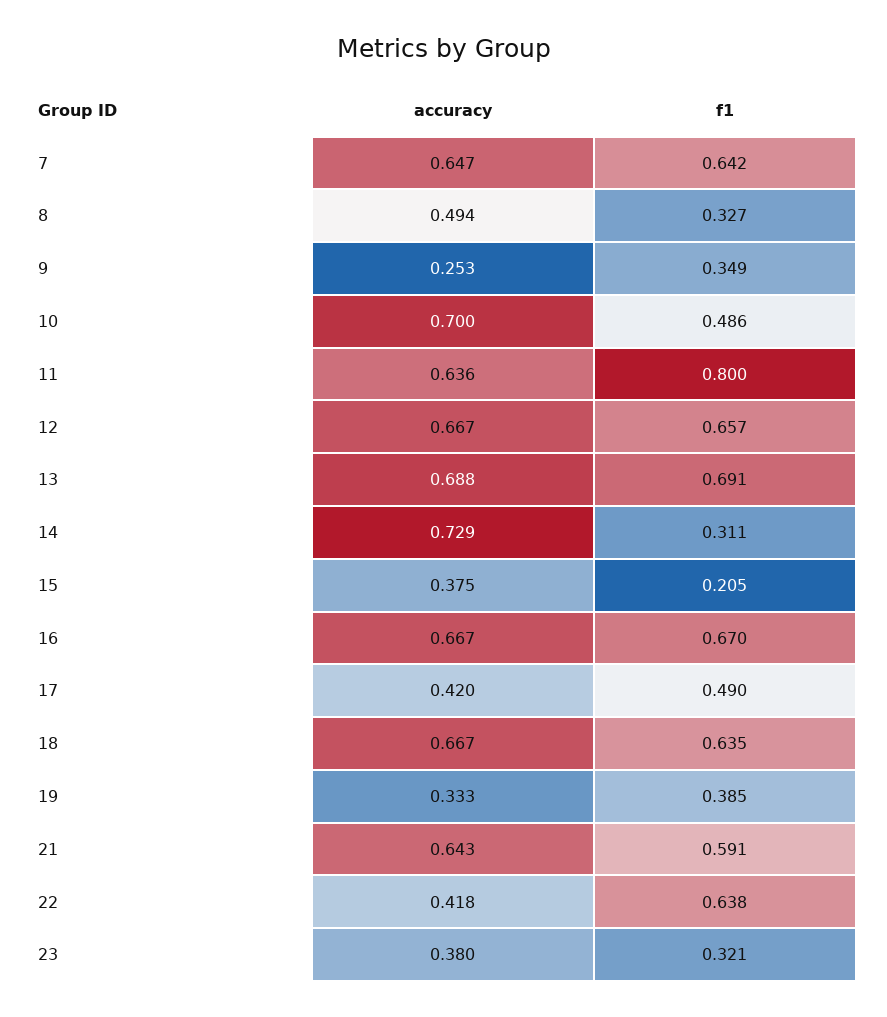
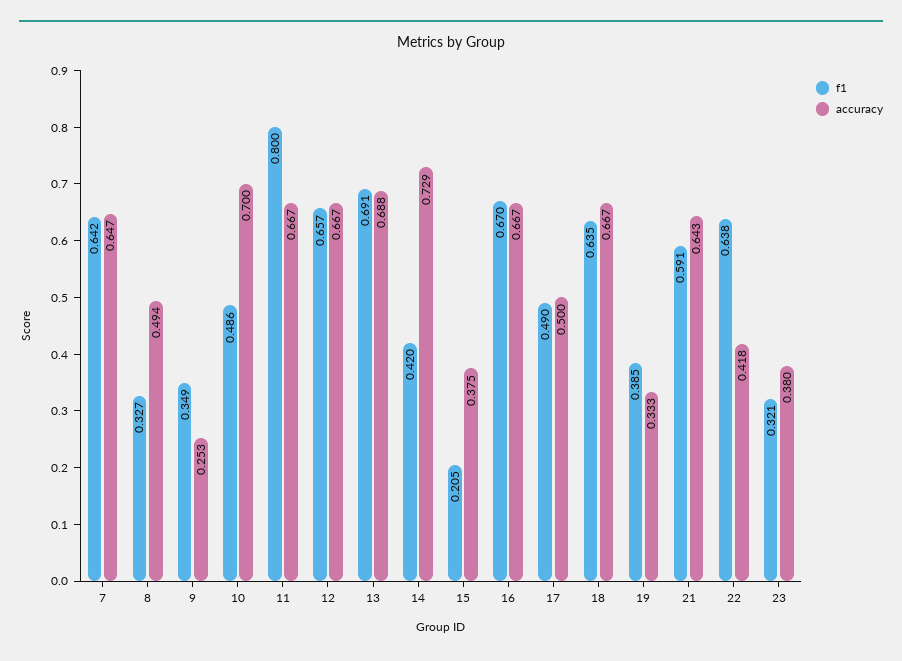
  {
    "accuracy": {
      "7": 0.647,
      "8": 0.494,
      "9": 0.253,
      "10": 0.7,
-     "11": 0.636,
+     "11": 0.667,
      "12": 0.667,
      "13": 0.688,
      "14": 0.729,
      "15": 0.375,
      "16": 0.667,
-     "17": 0.42,
+     "17": 0.5,
      "18": 0.667,
      "19": 0.333,
      "21": 0.643,
      "22": 0.418,
      "23": 0.38
    },
    "f1": {
      "7": 0.642,
      "8": 0.327,
      "9": 0.349,
      "10": 0.486,
      "11": 0.8,
      "12": 0.657,
      "13": 0.691,
-     "14": 0.311,
+     "14": 0.42,
      "15": 0.205,
      "16": 0.67,
      "17": 0.49,
      "18": 0.635,
      "19": 0.385,
      "21": 0.591,
      "22": 0.638,
      "23": 0.321
    }
  }

